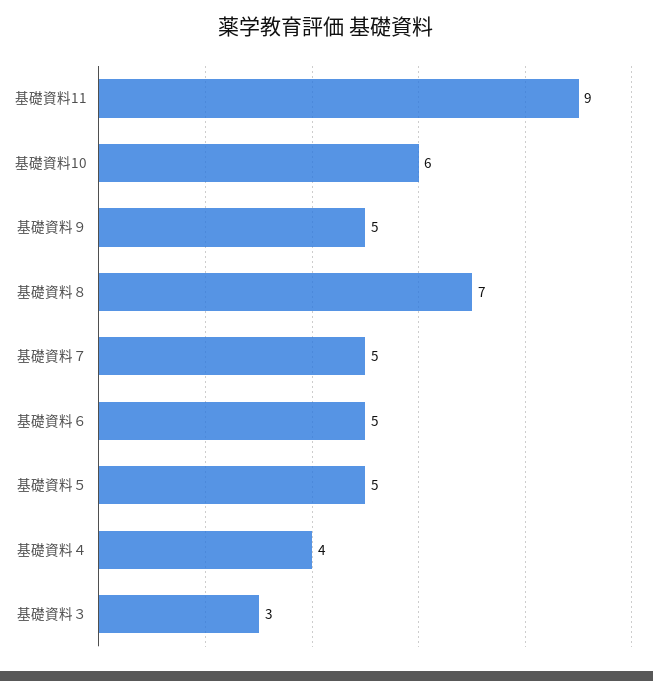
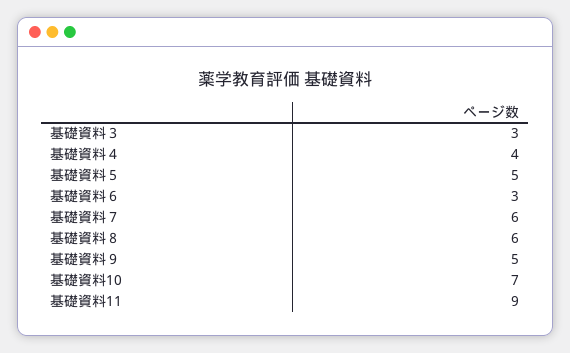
  {
    "基礎資料11": 9,
-   "基礎資料10": 6,
+   "基礎資料10": 7,
    "基礎資料９": 5,
-   "基礎資料８": 7,
+   "基礎資料８": 6,
-   "基礎資料７": 5,
+   "基礎資料７": 6,
-   "基礎資料６": 5,
+   "基礎資料６": 3,
    "基礎資料５": 5,
    "基礎資料４": 4,
    "基礎資料３": 3
  }

